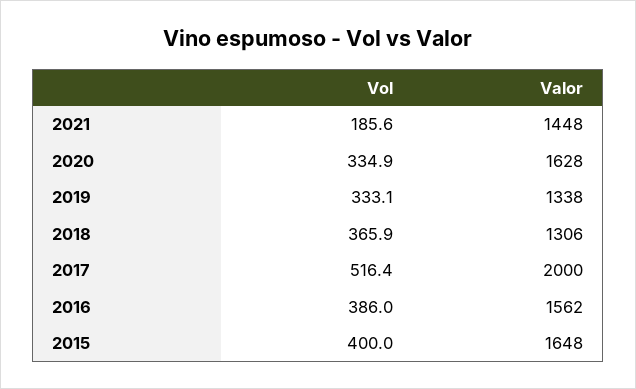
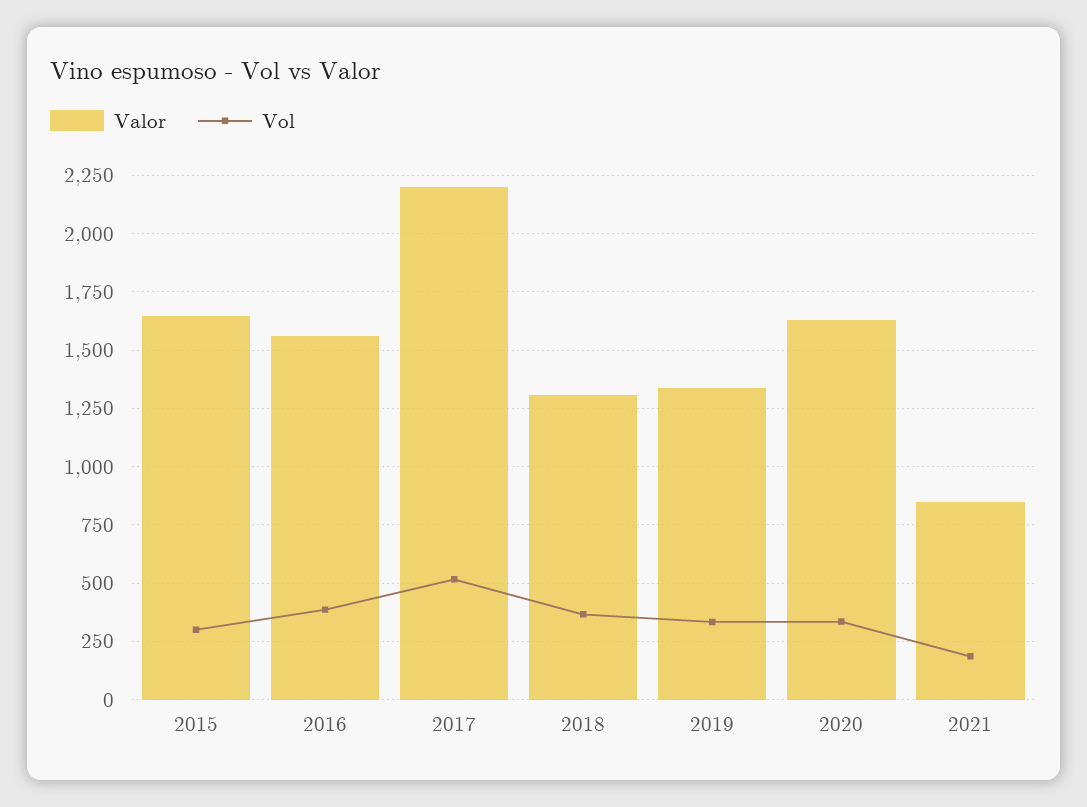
  {
    "Vol": {
      "2021": 185.6,
      "2020": 334.9,
      "2019": 333.1,
      "2018": 365.9,
      "2017": 516.4,
      "2016": 386,
-     "2015": 400
+     "2015": 300
    },
    "Valor": {
-     "2021": 1448,
+     "2021": 850,
      "2020": 1628,
      "2019": 1338,
      "2018": 1306,
-     "2017": 2000,
+     "2017": 2200,
      "2016": 1562,
      "2015": 1648
    }
  }

